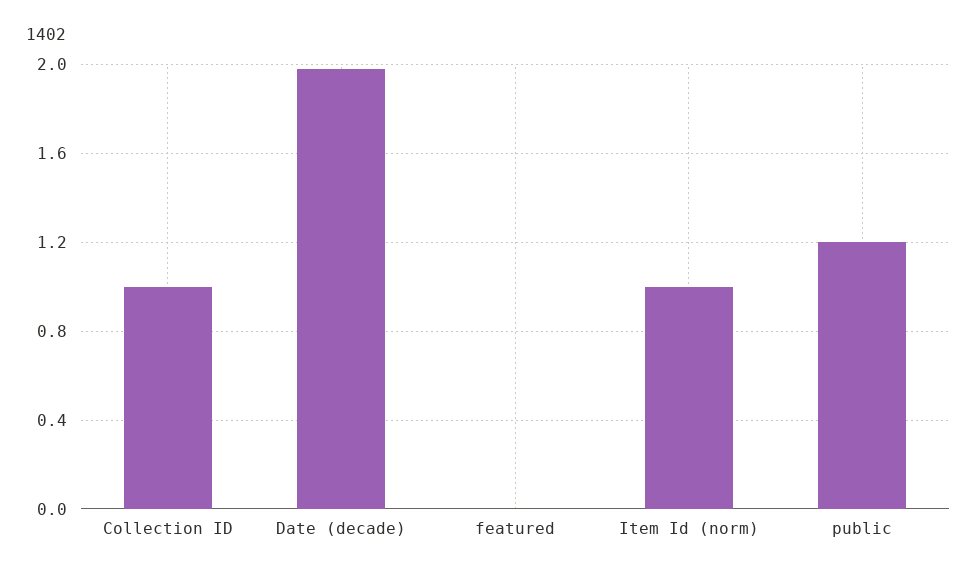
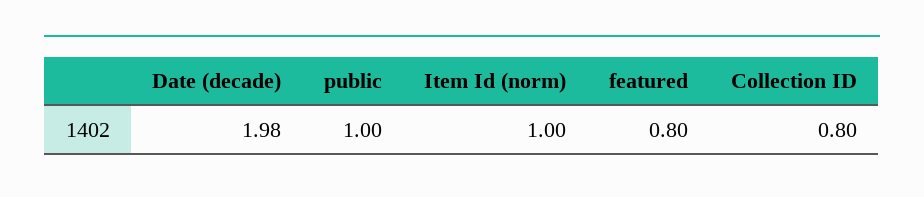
  {
-   "Collection ID": 1,
+   "Collection ID": 0.8,
    "Date (decade)": 1.98,
-   "featured": 0,
+   "featured": 0.8,
    "Item Id (norm)": 1,
-   "public": 1.2
+   "public": 1
  }

